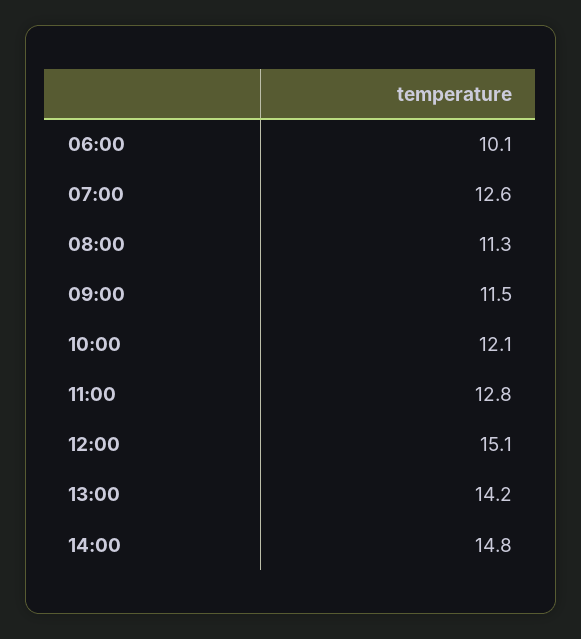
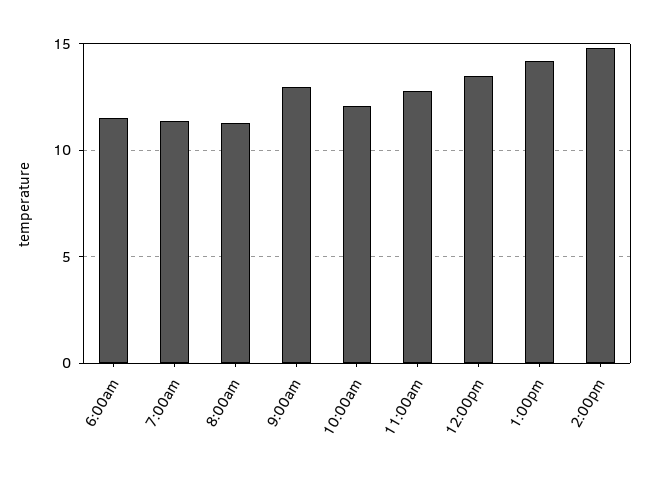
  {
-   "06:00": 10.1,
+   "06:00": 11.5,
-   "07:00": 12.6,
+   "07:00": 11.5,
    "08:00": 11.3,
-   "09:00": 11.5,
+   "09:00": 13,
    "10:00": 12.1,
    "11:00": 12.8,
-   "12:00": 15.1,
+   "12:00": 13.5,
    "13:00": 14.2,
    "14:00": 14.8
  }

